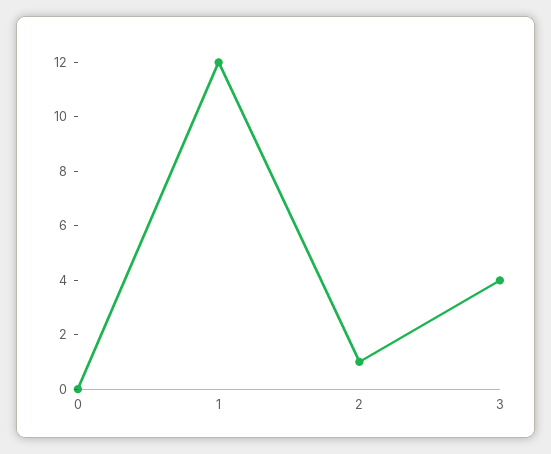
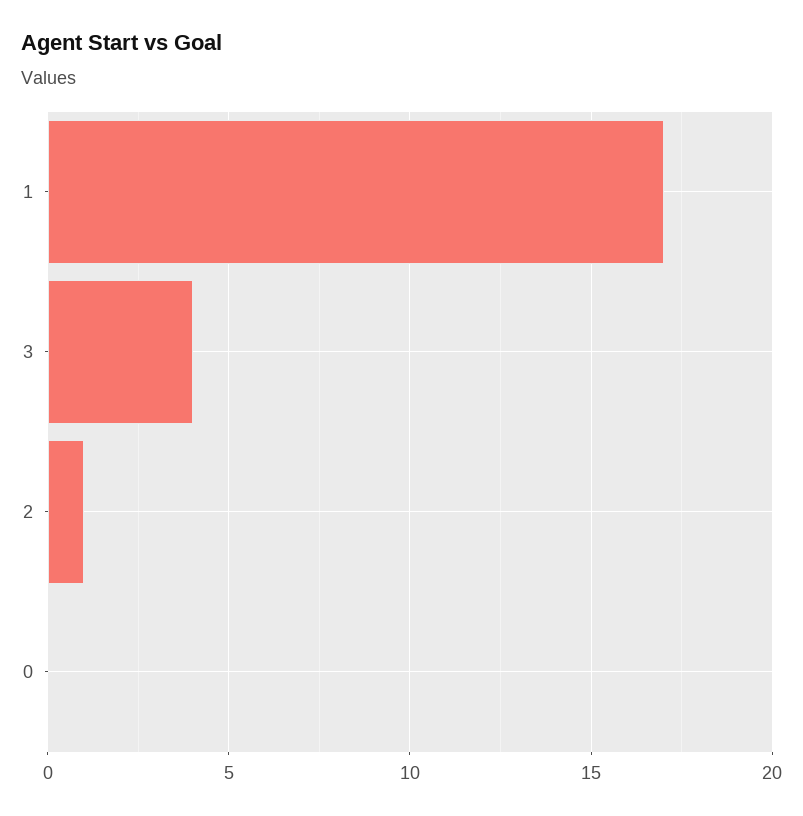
  {
    "0": 0,
-   "1": 12,
+   "1": 17,
    "2": 1,
    "3": 4
  }

